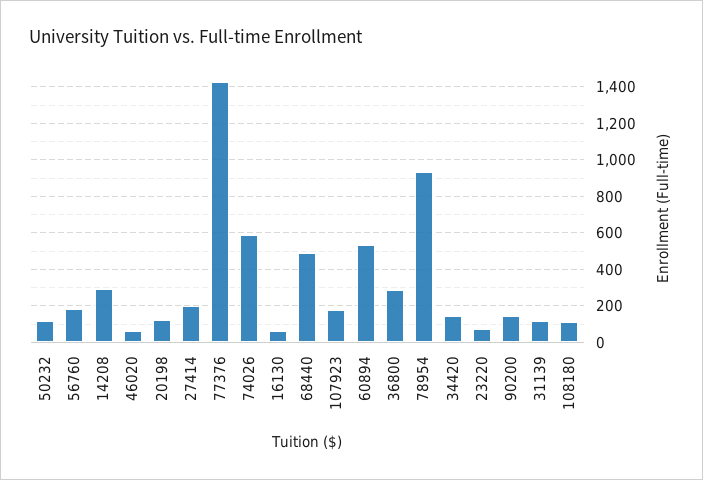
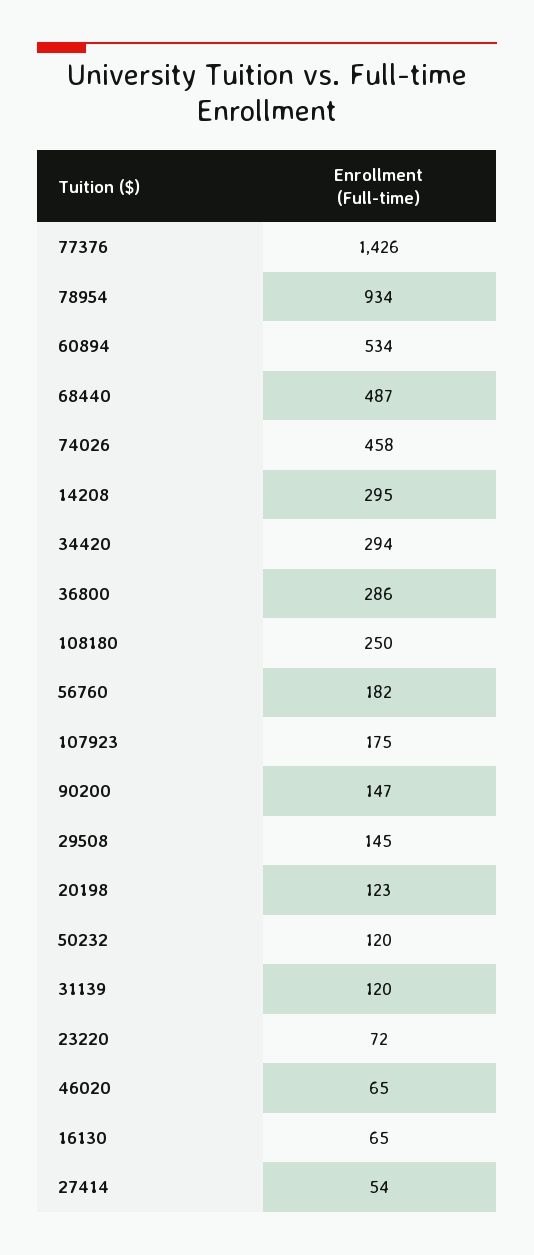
  {
    "50232": 120,
    "56760": 182,
    "14208": 295,
    "46020": 65,
    "20198": 123,
-   "27414": 200,
+   "27414": 54,
    "77376": 1426,
-   "74026": 600,
+   "74026": 458,
    "16130": 65,
    "68440": 487,
    "107923": 175,
    "60894": 534,
    "36800": 286,
    "78954": 934,
-   "34420": 150,
+   "34420": 294,
    "23220": 72,
    "90200": 147,
    "31139": 120,
-   "108180": 100
+   "108180": 250,
+   "29508": 145
  }

